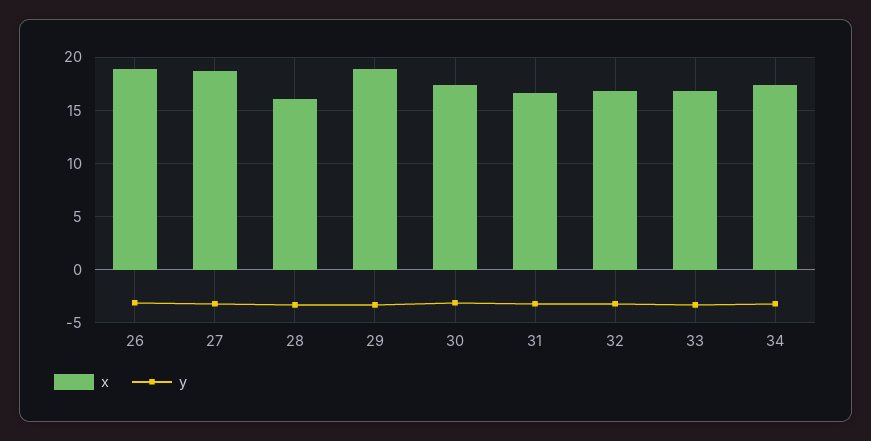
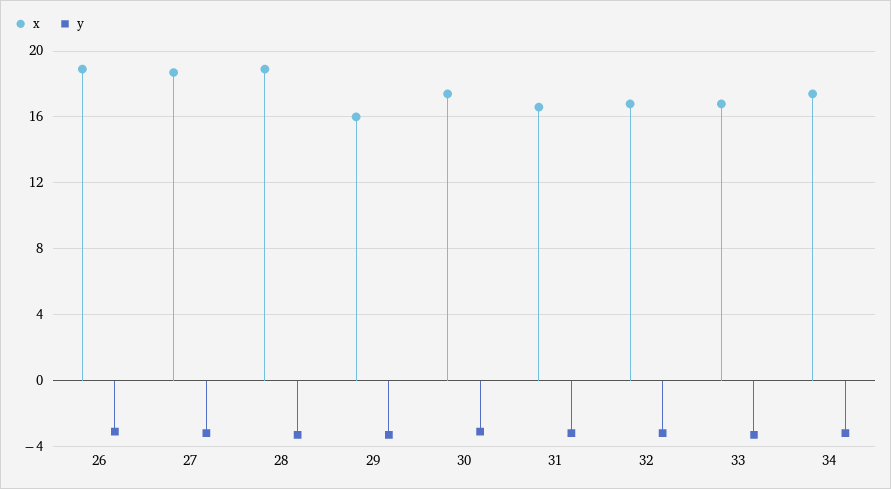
  {
    "x": {
      "26": 19,
      "27": 18.5,
-     "28": 16,
+     "28": 19,
-     "29": 19,
+     "29": 16,
      "30": 17.5,
      "31": 16.5,
      "32": 17,
      "33": 17,
      "34": 17.5
    },
    "y": {
      "26": -3,
      "27": -3,
      "28": -3.5,
      "29": -3.5,
      "30": -3,
      "31": -3,
      "32": -3,
      "33": -3.5,
      "34": -3
    }
  }

